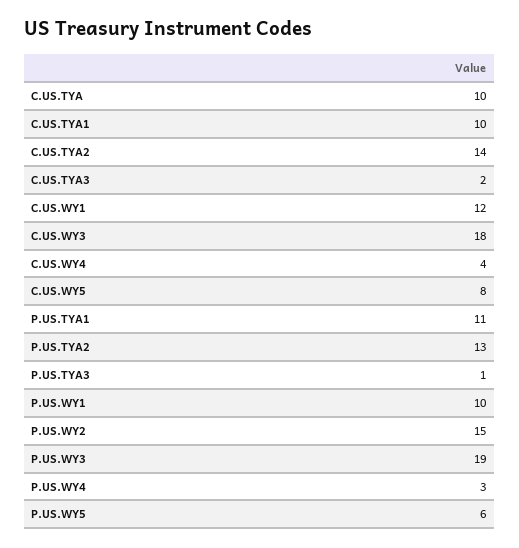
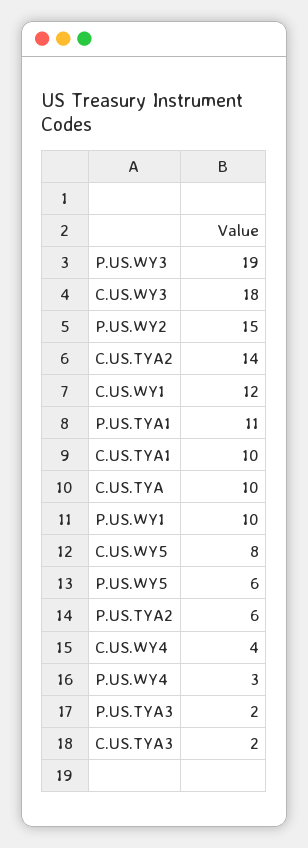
  {
    "C.US.TYA": 10,
    "C.US.TYA1": 10,
    "C.US.TYA2": 14,
    "C.US.TYA3": 2,
    "C.US.WY1": 12,
    "C.US.WY3": 18,
    "C.US.WY4": 4,
    "C.US.WY5": 8,
    "P.US.TYA1": 11,
-   "P.US.TYA2": 13,
+   "P.US.TYA2": 6,
-   "P.US.TYA3": 1,
+   "P.US.TYA3": 2,
    "P.US.WY1": 10,
    "P.US.WY2": 15,
    "P.US.WY3": 19,
    "P.US.WY4": 3,
    "P.US.WY5": 6
  }

